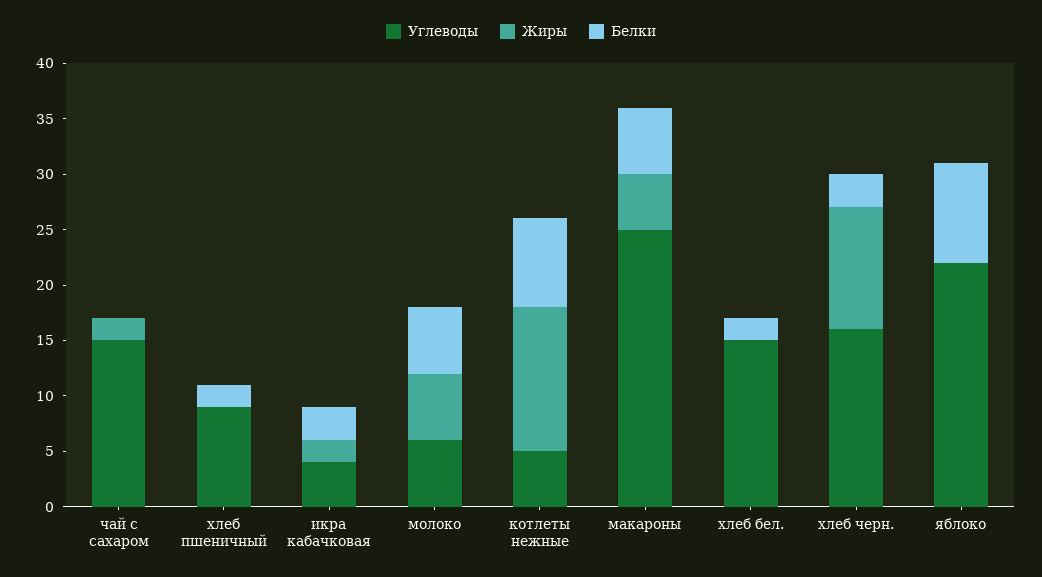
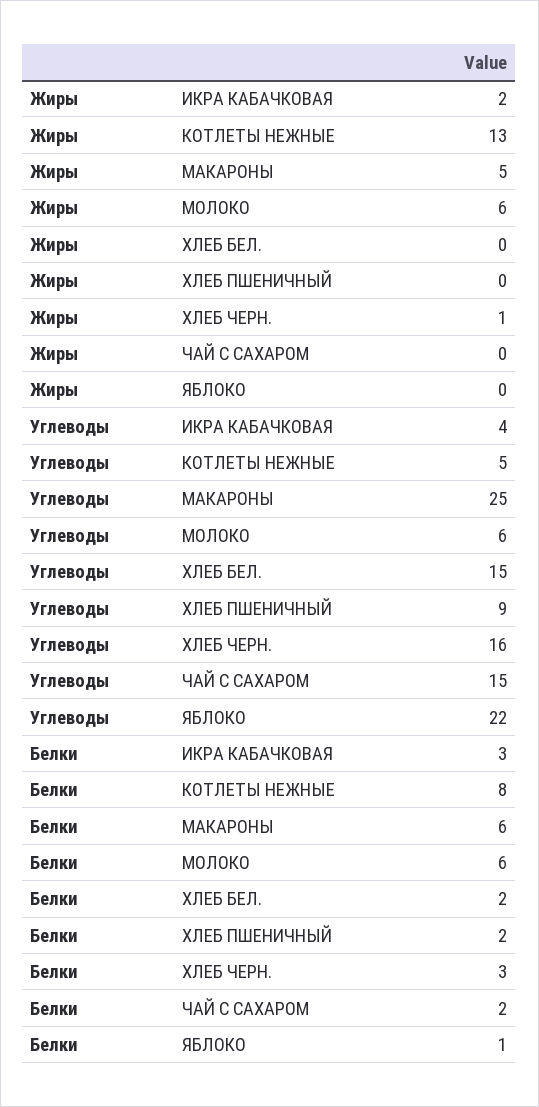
  {
    "Углеводы": {
      "чай с сахаром": 15,
      "хлеб пшеничный": 9,
      "икра кабачковая": 4,
      "молоко": 6,
      "котлеты нежные": 5,
      "макароны": 25,
      "хлеб бел.": 15,
      "хлеб черн.": 16,
      "яблоко": 22
    },
    "Жиры": {
-     "чай с сахаром": 2,
+     "чай с сахаром": 0,
      "хлеб пшеничный": 0,
      "икра кабачковая": 2,
      "молоко": 6,
      "котлеты нежные": 13,
      "макароны": 5,
      "хлеб бел.": 0,
-     "хлеб черн.": 11,
+     "хлеб черн.": 1,
      "яблоко": 0
    },
    "Белки": {
-     "чай с сахаром": 0,
+     "чай с сахаром": 2,
      "хлеб пшеничный": 2,
      "икра кабачковая": 3,
      "молоко": 6,
      "котлеты нежные": 8,
      "макароны": 6,
      "хлеб бел.": 2,
      "хлеб черн.": 3,
-     "яблоко": 9
+     "яблоко": 1
    }
  }

